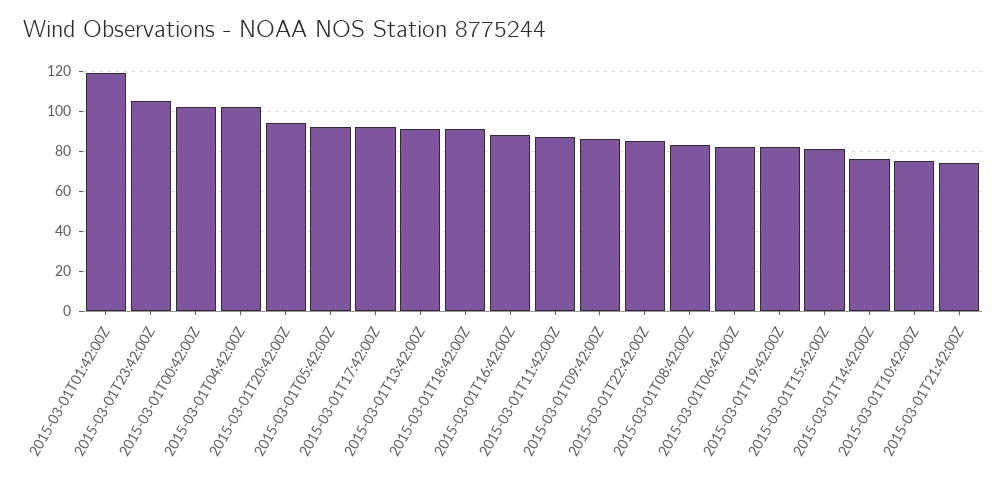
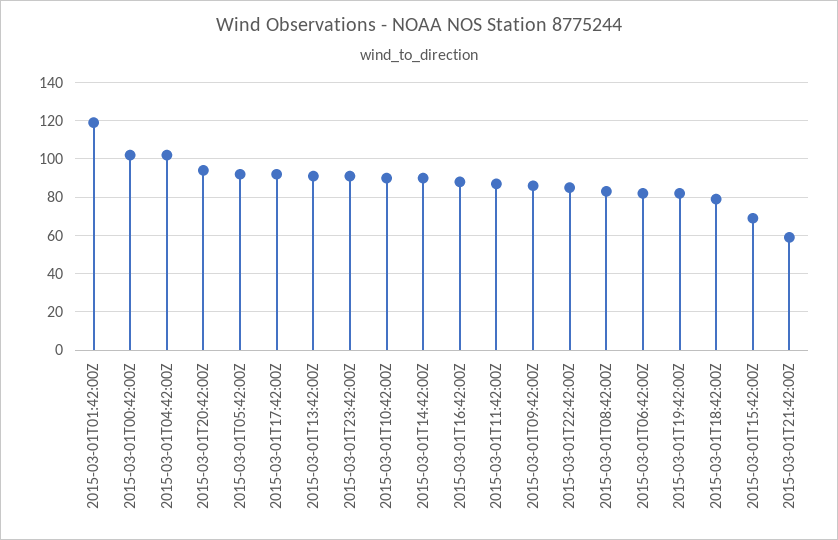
  {
    "2015-03-01T01:42:00Z": 120,
-   "2015-03-01T23:42:00Z": 105,
+   "2015-03-01T23:42:00Z": 90,
    "2015-03-01T00:42:00Z": 100,
    "2015-03-01T04:42:00Z": 100,
    "2015-03-01T20:42:00Z": 95,
    "2015-03-01T05:42:00Z": 90,
    "2015-03-01T17:42:00Z": 90,
    "2015-03-01T13:42:00Z": 90,
-   "2015-03-01T18:42:00Z": 90,
+   "2015-03-01T18:42:00Z": 80,
    "2015-03-01T16:42:00Z": 90,
    "2015-03-01T11:42:00Z": 85,
    "2015-03-01T09:42:00Z": 85,
    "2015-03-01T22:42:00Z": 85,
    "2015-03-01T08:42:00Z": 85,
    "2015-03-01T06:42:00Z": 80,
    "2015-03-01T19:42:00Z": 80,
-   "2015-03-01T15:42:00Z": 80,
+   "2015-03-01T15:42:00Z": 70,
-   "2015-03-01T14:42:00Z": 75,
+   "2015-03-01T14:42:00Z": 90,
-   "2015-03-01T10:42:00Z": 75,
+   "2015-03-01T10:42:00Z": 90,
-   "2015-03-01T21:42:00Z": 75
+   "2015-03-01T21:42:00Z": 60
  }

